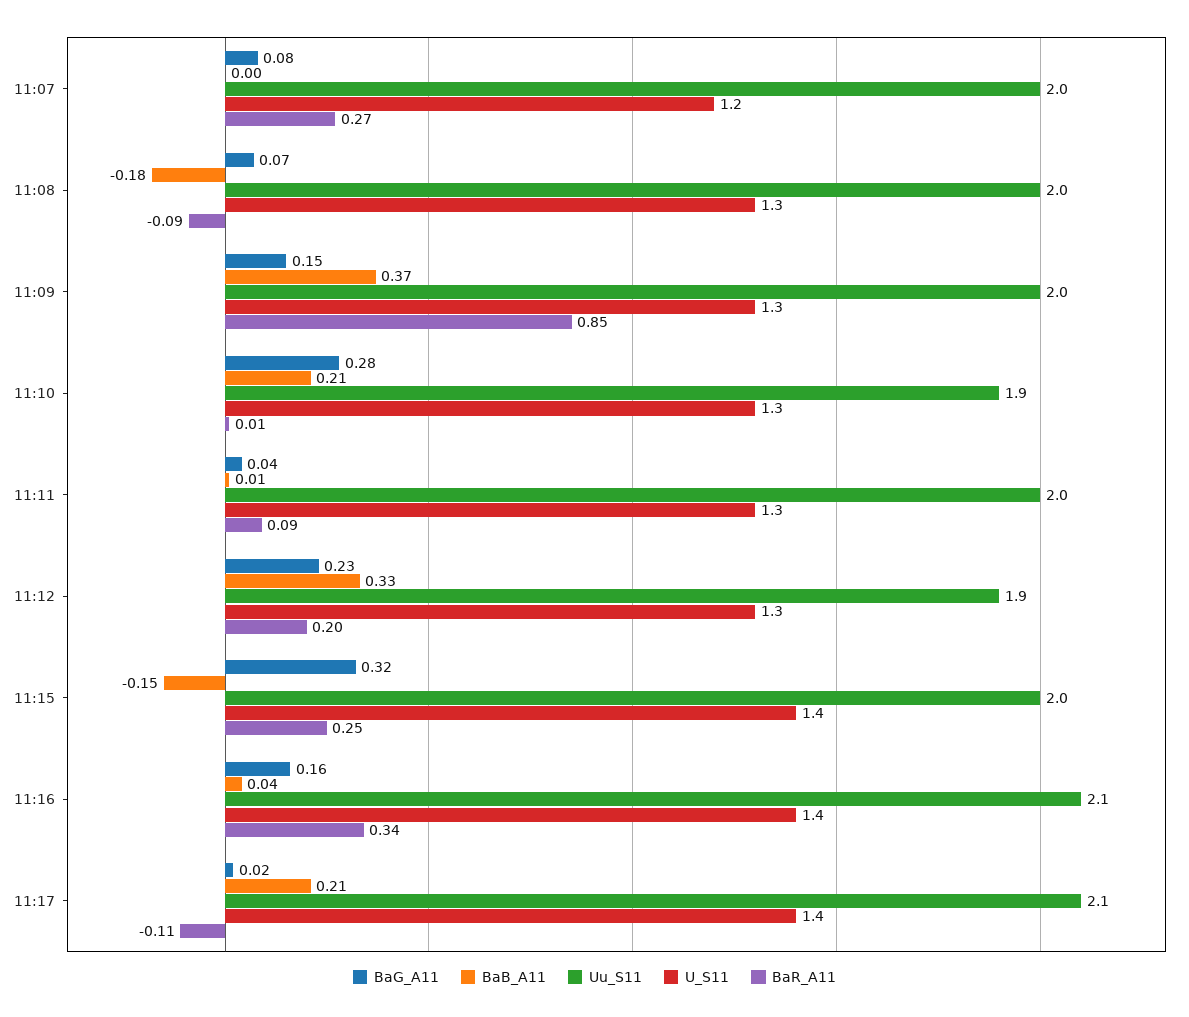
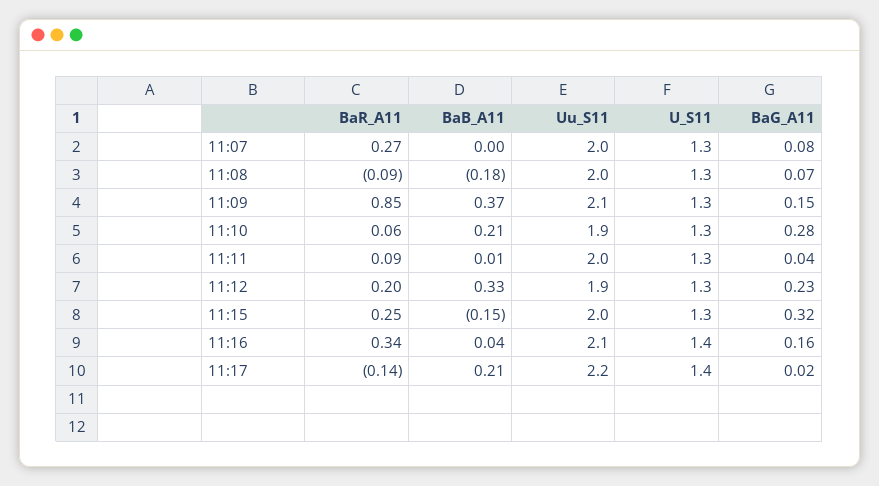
  {
    "BaG_A11": {
      "11:07": 0.08,
      "11:08": 0.07,
      "11:09": 0.15,
      "11:10": 0.28,
      "11:11": 0.04,
      "11:12": 0.23,
      "11:15": 0.32,
      "11:16": 0.16,
      "11:17": 0.02
    },
    "BaB_A11": {
      "11:07": 0,
      "11:08": -0.18,
      "11:09": 0.37,
      "11:10": 0.21,
      "11:11": 0.01,
      "11:12": 0.33,
      "11:15": -0.15,
      "11:16": 0.04,
      "11:17": 0.21
    },
    "Uu_S11": {
      "11:07": 2,
      "11:08": 2,
-     "11:09": 2,
+     "11:09": 2.1,
      "11:10": 1.9,
      "11:11": 2,
      "11:12": 1.9,
      "11:15": 2,
      "11:16": 2.1,
-     "11:17": 2.1
+     "11:17": 2.2
    },
    "U_S11": {
-     "11:07": 1.2,
+     "11:07": 1.3,
      "11:08": 1.3,
      "11:09": 1.3,
      "11:10": 1.3,
      "11:11": 1.3,
      "11:12": 1.3,
-     "11:15": 1.4,
+     "11:15": 1.3,
      "11:16": 1.4,
      "11:17": 1.4
    },
    "BaR_A11": {
      "11:07": 0.27,
      "11:08": -0.09,
      "11:09": 0.85,
-     "11:10": 0.01,
+     "11:10": 0.06,
      "11:11": 0.09,
      "11:12": 0.2,
      "11:15": 0.25,
      "11:16": 0.34,
-     "11:17": -0.11
+     "11:17": -0.14
    }
  }

